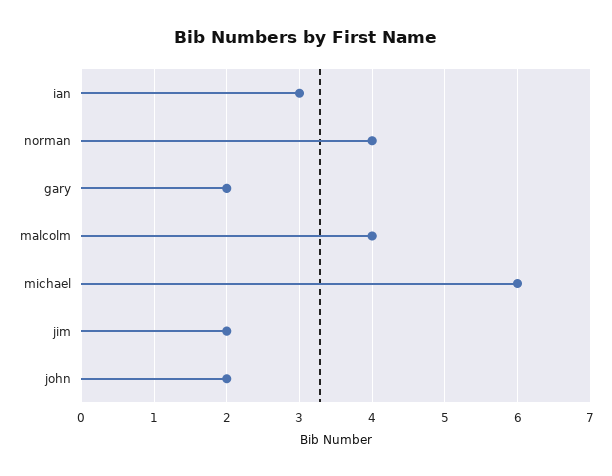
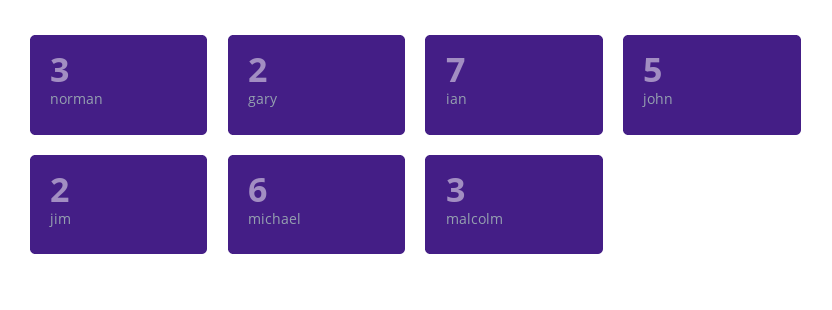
  {
-   "ian": 3,
+   "ian": 7,
-   "norman": 4,
+   "norman": 3,
    "gary": 2,
-   "malcolm": 4,
+   "malcolm": 3,
    "michael": 6,
    "jim": 2,
-   "john": 2
+   "john": 5
  }

